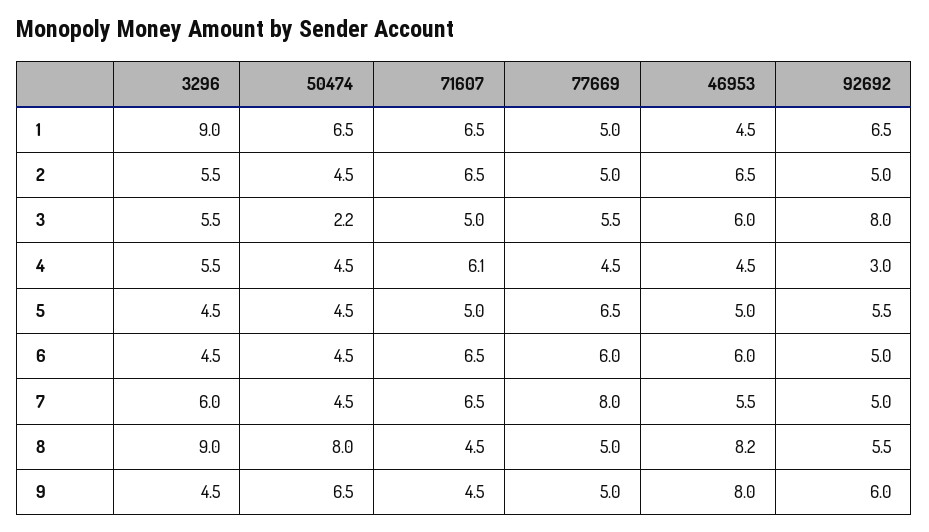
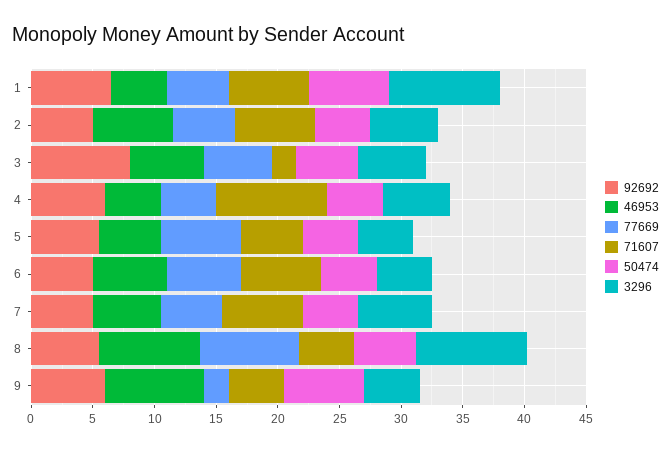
  {
    "3296": {
      "1": 9,
      "2": 5.5,
      "3": 5.5,
      "4": 5.5,
      "5": 4.5,
      "6": 4.5,
      "7": 6,
      "8": 9,
      "9": 4.5
    },
    "50474": {
      "1": 6.5,
      "2": 4.5,
-     "3": 2.2,
+     "3": 5,
      "4": 4.5,
      "5": 4.5,
      "6": 4.5,
      "7": 4.5,
-     "8": 8,
+     "8": 5,
      "9": 6.5
    },
    "71607": {
      "1": 6.5,
      "2": 6.5,
-     "3": 5,
+     "3": 2,
-     "4": 6.1,
+     "4": 9,
      "5": 5,
      "6": 6.5,
      "7": 6.5,
      "8": 4.5,
      "9": 4.5
    },
    "77669": {
      "1": 5,
      "2": 5,
      "3": 5.5,
      "4": 4.5,
      "5": 6.5,
      "6": 6,
-     "7": 8,
+     "7": 5,
-     "8": 5,
+     "8": 8,
-     "9": 5
+     "9": 2
    },
    "46953": {
      "1": 4.5,
      "2": 6.5,
      "3": 6,
      "4": 4.5,
      "5": 5,
      "6": 6,
      "7": 5.5,
      "8": 8.2,
      "9": 8
    },
    "92692": {
      "1": 6.5,
      "2": 5,
      "3": 8,
-     "4": 3,
+     "4": 6,
      "5": 5.5,
      "6": 5,
      "7": 5,
      "8": 5.5,
      "9": 6
    }
  }

